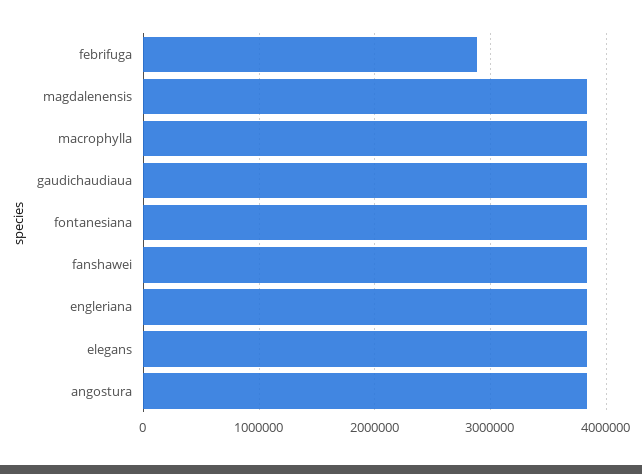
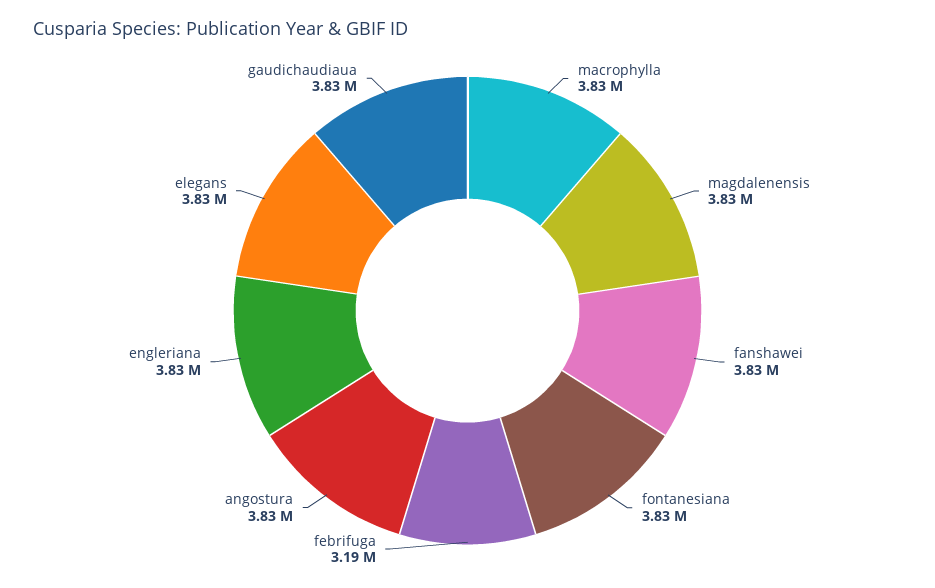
  {
-   "febrifuga": 2900000,
+   "febrifuga": 3190000,
    "magdalenensis": 3830000,
    "macrophylla": 3830000,
    "gaudichaudiaua": 3830000,
    "fontanesiana": 3830000,
    "fanshawei": 3830000,
    "engleriana": 3830000,
    "elegans": 3830000,
    "angostura": 3830000
  }

